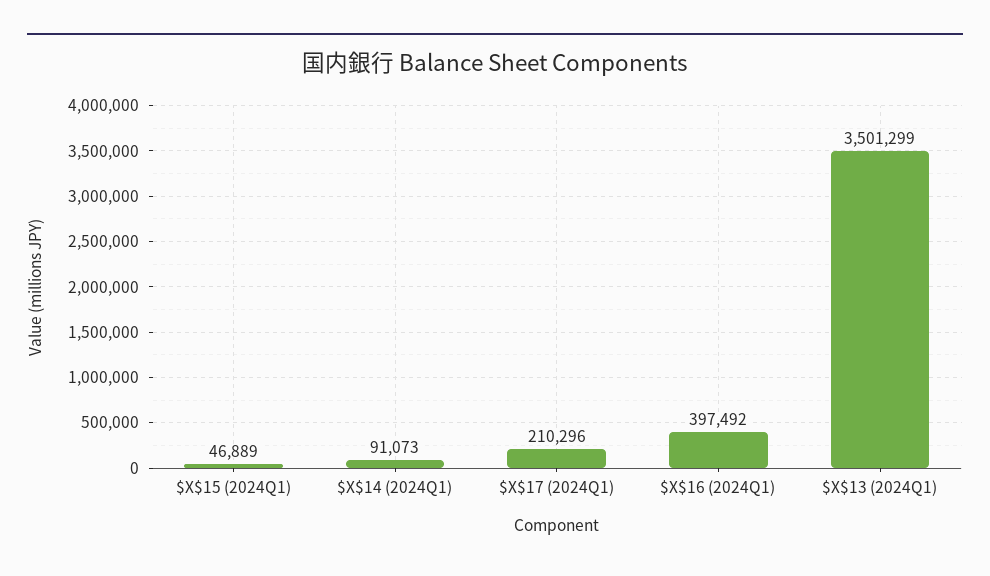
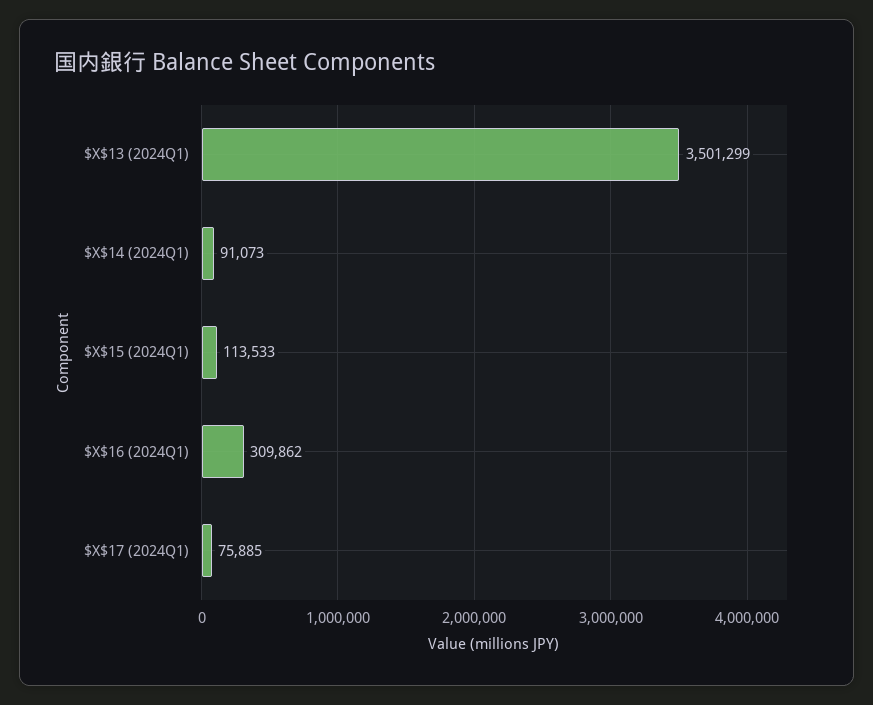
  {
-   "$X$15 (2024Q1)": 46889,
+   "$X$15 (2024Q1)": 113533,
    "$X$14 (2024Q1)": 91073,
-   "$X$17 (2024Q1)": 210296,
+   "$X$17 (2024Q1)": 75885,
-   "$X$16 (2024Q1)": 397492,
+   "$X$16 (2024Q1)": 309862,
    "$X$13 (2024Q1)": 3501299
  }

